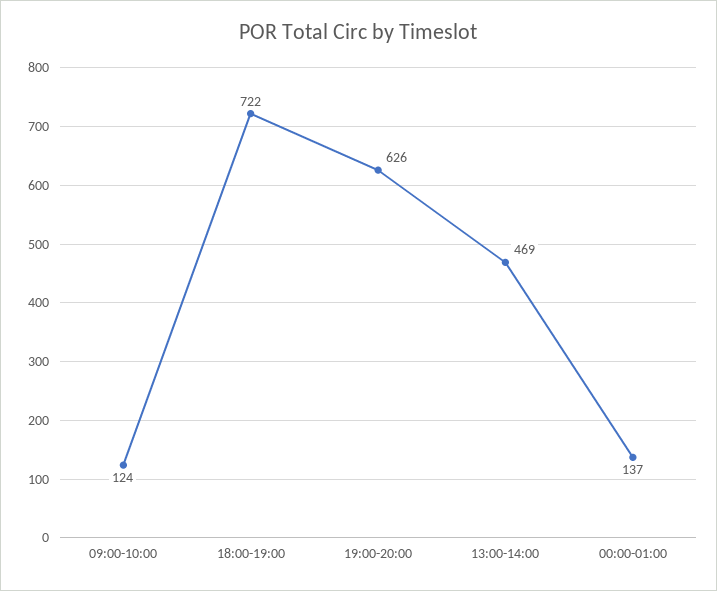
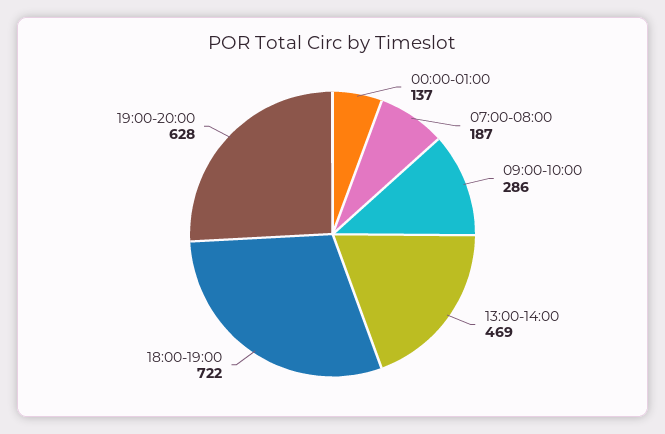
  {
-   "09:00-10:00": 124,
+   "09:00-10:00": 286,
    "18:00-19:00": 722,
-   "19:00-20:00": 626,
+   "19:00-20:00": 628,
    "13:00-14:00": 469,
-   "00:00-01:00": 137
+   "00:00-01:00": 137,
+   "07:00-08:00": 187
  }

